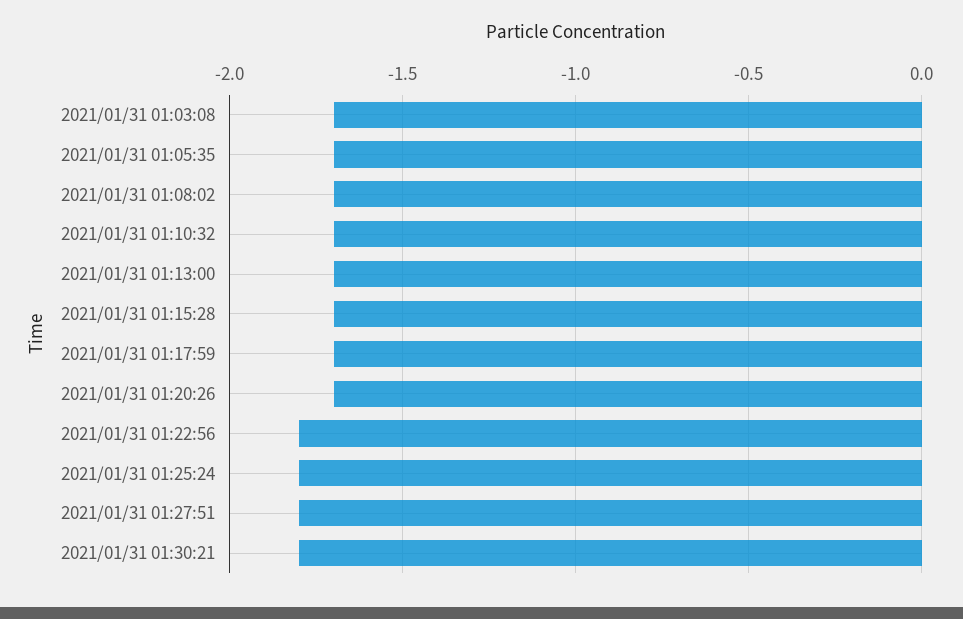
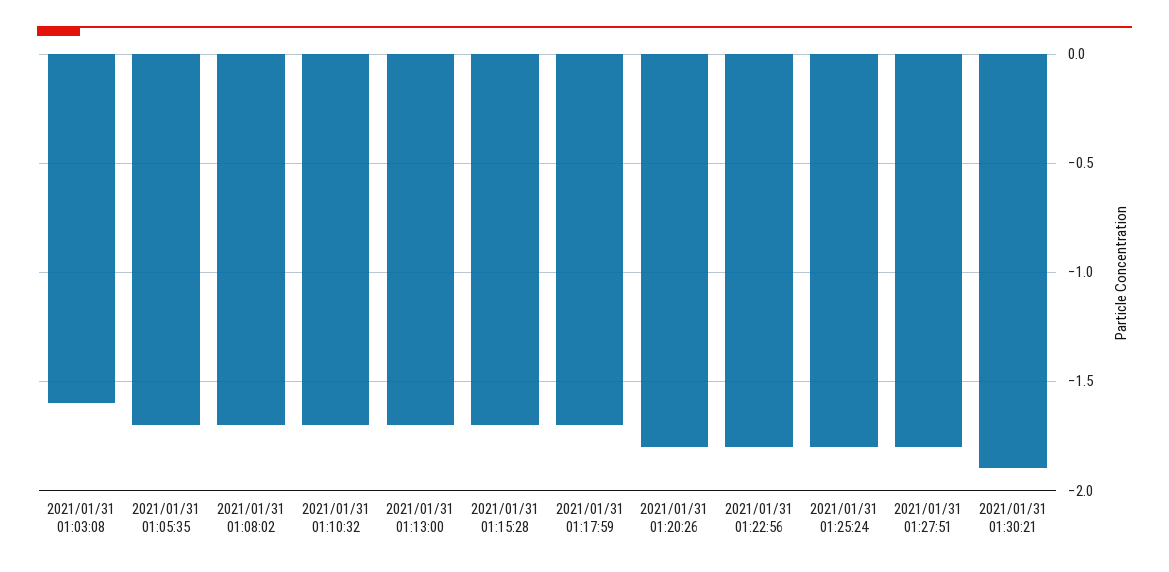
  {
-   "2021/01/31 01:03:08": -1.7,
+   "2021/01/31 01:03:08": -1.6,
    "2021/01/31 01:05:35": -1.7,
    "2021/01/31 01:08:02": -1.7,
    "2021/01/31 01:10:32": -1.7,
    "2021/01/31 01:13:00": -1.7,
    "2021/01/31 01:15:28": -1.7,
    "2021/01/31 01:17:59": -1.7,
-   "2021/01/31 01:20:26": -1.7,
+   "2021/01/31 01:20:26": -1.8,
    "2021/01/31 01:22:56": -1.8,
    "2021/01/31 01:25:24": -1.8,
    "2021/01/31 01:27:51": -1.8,
-   "2021/01/31 01:30:21": -1.8
+   "2021/01/31 01:30:21": -1.9
  }

